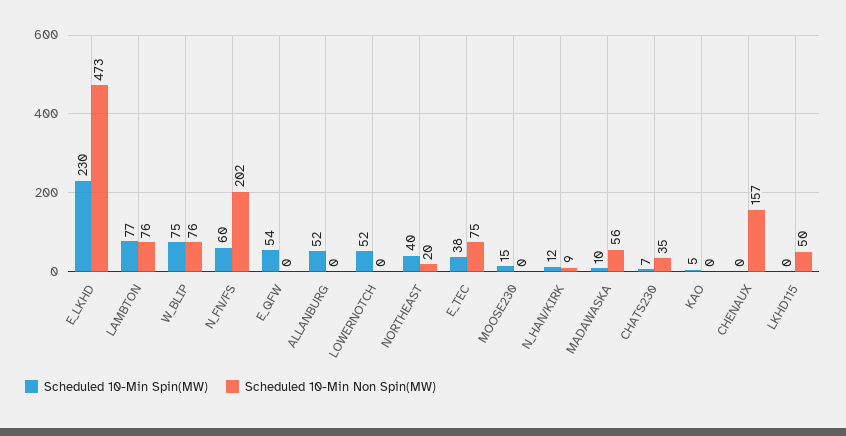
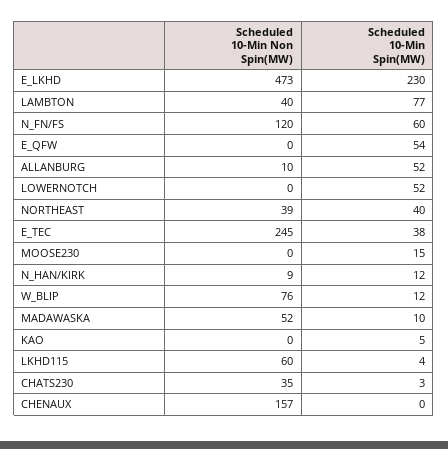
  {
    "Scheduled 10-Min Spin(MW)": {
      "E_LKHD": 230,
      "LAMBTON": 77,
-     "W_BLIP": 75,
+     "W_BLIP": 12,
      "N_FN/FS": 60,
      "E_QFW": 54,
      "ALLANBURG": 52,
      "LOWERNOTCH": 52,
      "NORTHEAST": 40,
      "E_TEC": 38,
      "MOOSE230": 15,
      "N_HAN/KIRK": 12,
      "MADAWASKA": 10,
-     "CHATS230": 7,
+     "CHATS230": 3,
      "KAO": 5,
      "CHENAUX": 0,
-     "LKHD115": 0
+     "LKHD115": 4
    },
    "Scheduled 10-Min Non Spin(MW)": {
      "E_LKHD": 473,
-     "LAMBTON": 76,
+     "LAMBTON": 40,
      "W_BLIP": 76,
-     "N_FN/FS": 202,
+     "N_FN/FS": 120,
      "E_QFW": 0,
-     "ALLANBURG": 0,
+     "ALLANBURG": 10,
      "LOWERNOTCH": 0,
-     "NORTHEAST": 20,
+     "NORTHEAST": 39,
-     "E_TEC": 75,
+     "E_TEC": 245,
      "MOOSE230": 0,
      "N_HAN/KIRK": 9,
-     "MADAWASKA": 56,
+     "MADAWASKA": 52,
      "CHATS230": 35,
      "KAO": 0,
      "CHENAUX": 157,
-     "LKHD115": 50
+     "LKHD115": 60
    }
  }

